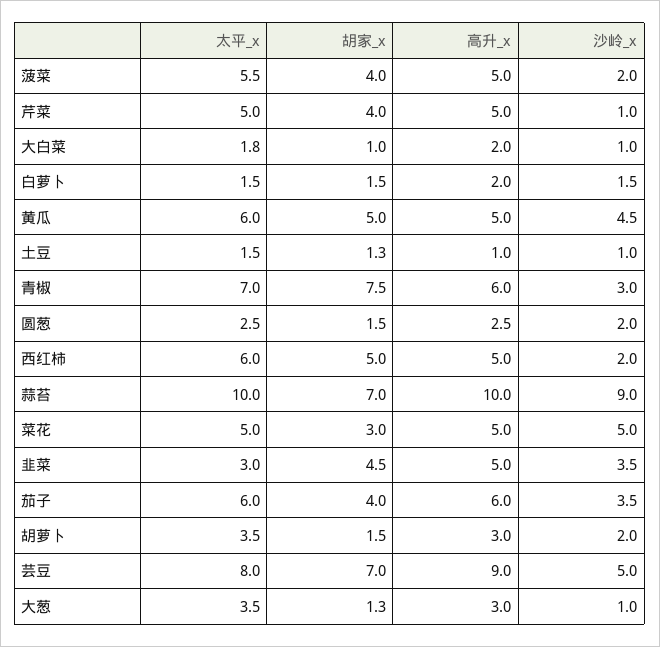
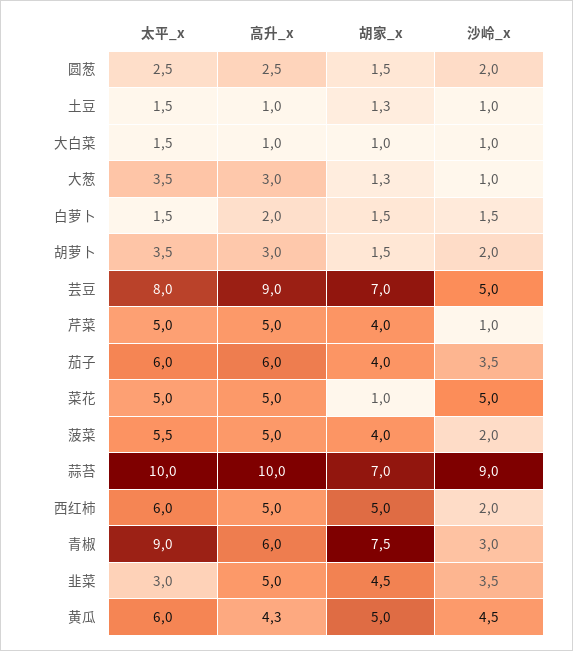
  {
    "太平_x": {
      "菠菜": 5.5,
      "芹菜": 5,
-     "大白菜": 1.8,
+     "大白菜": 1.5,
      "白萝卜": 1.5,
      "黄瓜": 6,
      "土豆": 1.5,
-     "青椒": 7,
+     "青椒": 9,
      "圆葱": 2.5,
      "西红柿": 6,
      "蒜苔": 10,
      "菜花": 5,
      "韭菜": 3,
      "茄子": 6,
      "胡萝卜": 3.5,
      "芸豆": 8,
      "大葱": 3.5
    },
    "胡家_x": {
      "菠菜": 4,
      "芹菜": 4,
      "大白菜": 1,
      "白萝卜": 1.5,
      "黄瓜": 5,
      "土豆": 1.3,
      "青椒": 7.5,
      "圆葱": 1.5,
      "西红柿": 5,
      "蒜苔": 7,
-     "菜花": 3,
+     "菜花": 1,
      "韭菜": 4.5,
      "茄子": 4,
      "胡萝卜": 1.5,
      "芸豆": 7,
      "大葱": 1.3
    },
    "高升_x": {
      "菠菜": 5,
      "芹菜": 5,
-     "大白菜": 2,
+     "大白菜": 1,
      "白萝卜": 2,
-     "黄瓜": 5,
+     "黄瓜": 4.3,
      "土豆": 1,
      "青椒": 6,
      "圆葱": 2.5,
      "西红柿": 5,
      "蒜苔": 10,
      "菜花": 5,
      "韭菜": 5,
      "茄子": 6,
      "胡萝卜": 3,
      "芸豆": 9,
      "大葱": 3
    },
    "沙岭_x": {
      "菠菜": 2,
      "芹菜": 1,
      "大白菜": 1,
      "白萝卜": 1.5,
      "黄瓜": 4.5,
      "土豆": 1,
      "青椒": 3,
      "圆葱": 2,
      "西红柿": 2,
      "蒜苔": 9,
      "菜花": 5,
      "韭菜": 3.5,
      "茄子": 3.5,
      "胡萝卜": 2,
      "芸豆": 5,
      "大葱": 1
    }
  }

